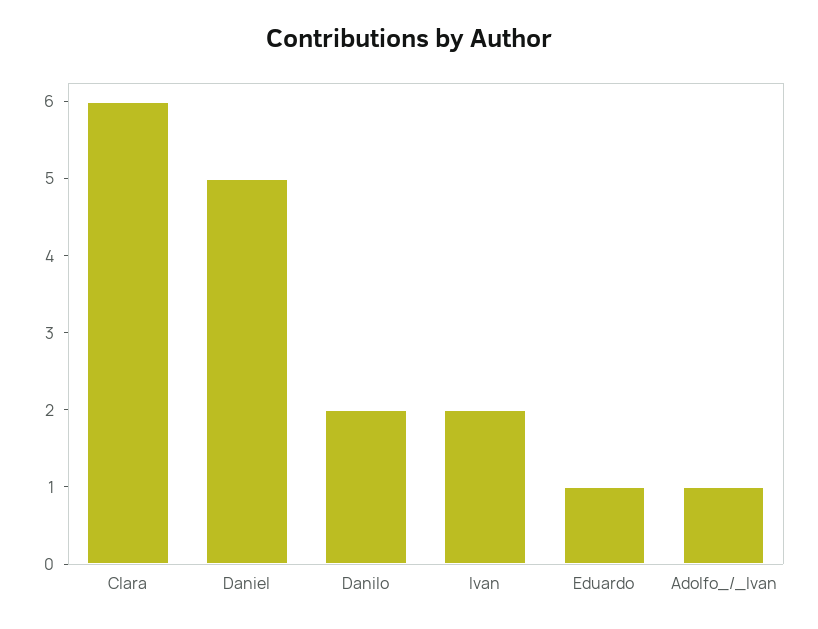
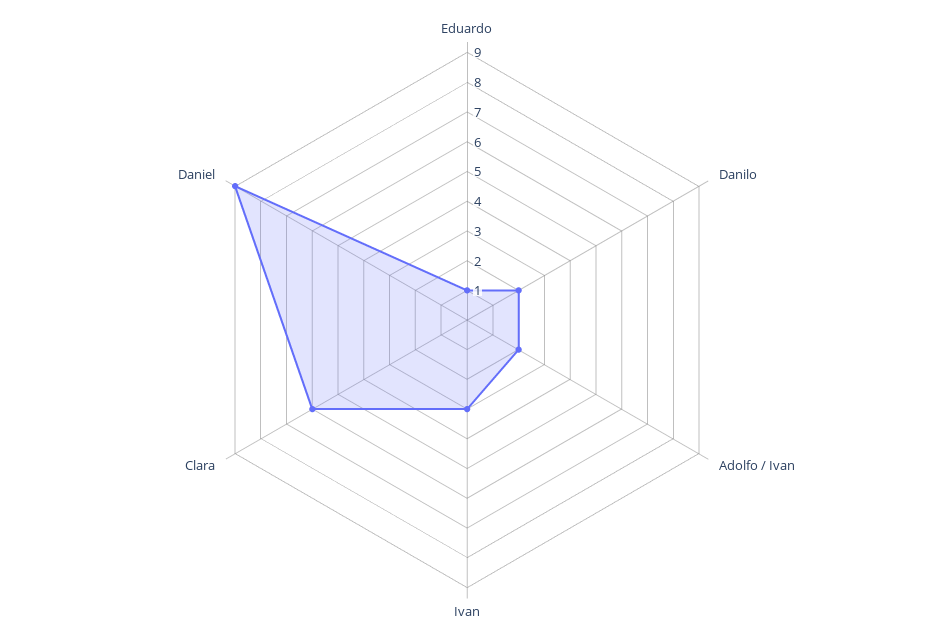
  {
    "Clara": 6,
-   "Daniel": 5,
+   "Daniel": 9,
    "Danilo": 2,
-   "Ivan": 2,
+   "Ivan": 3,
    "Eduardo": 1,
-   "Adolfo_/_Ivan": 1
+   "Adolfo_/_Ivan": 2
  }

